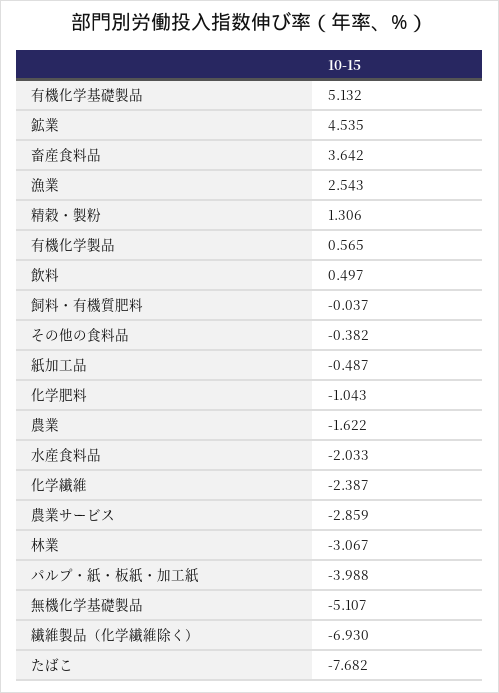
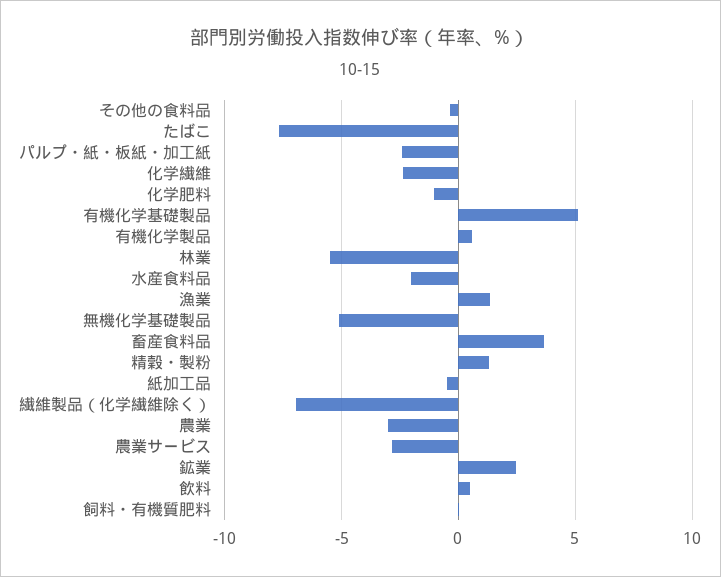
  {
    "有機化学基礎製品": 5.132,
-   "鉱業": 4.535,
+   "鉱業": 2.5,
    "畜産食料品": 3.642,
-   "漁業": 2.543,
+   "漁業": 1.5,
    "精穀・製粉": 1.306,
    "有機化学製品": 0.565,
    "飲料": 0.497,
    "飼料・有機質肥料": -0.037,
    "その他の食料品": -0.382,
    "紙加工品": -0.487,
    "化学肥料": -1.043,
-   "農業": -1.622,
+   "農業": -3,
    "水産食料品": -2.033,
    "化学繊維": -2.387,
    "農業サービス": -2.859,
-   "林業": -3.067,
+   "林業": -5.5,
-   "パルプ・紙・板紙・加工紙": -3.988,
+   "パルプ・紙・板紙・加工紙": -2.5,
    "無機化学基礎製品": -5.107,
    "繊維製品（化学繊維除く）": -6.93,
    "たばこ": -7.682
  }

